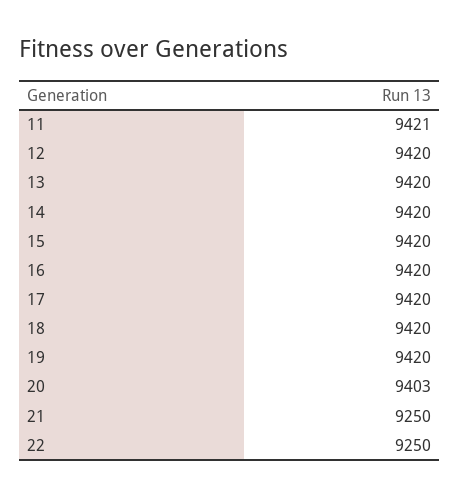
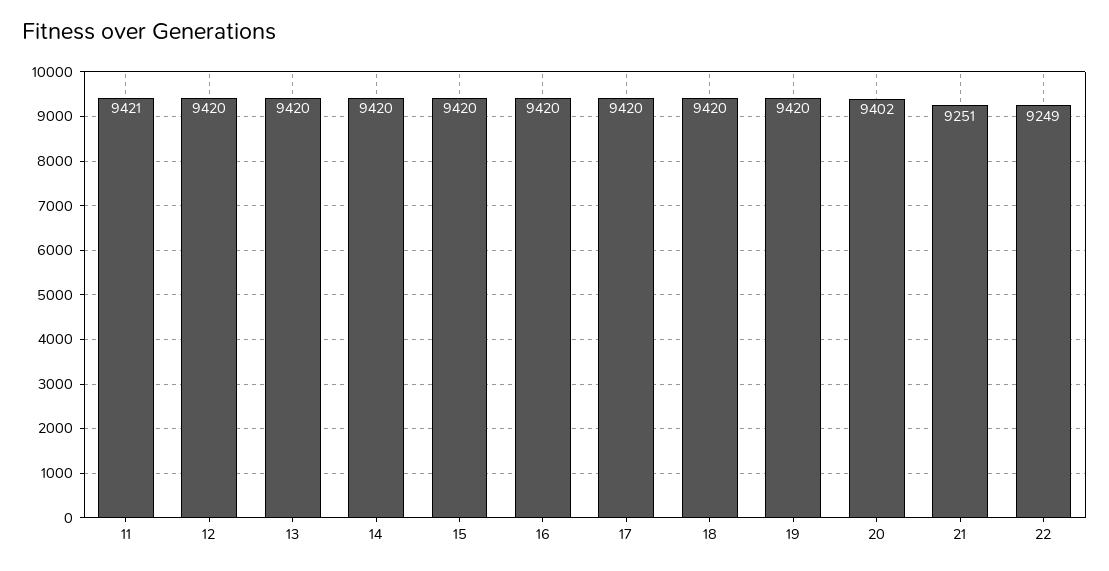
  {
    "11": 9421,
    "12": 9420,
    "13": 9420,
    "14": 9420,
    "15": 9420,
    "16": 9420,
    "17": 9420,
    "18": 9420,
    "19": 9420,
-   "20": 9403,
+   "20": 9402,
-   "21": 9250,
+   "21": 9251,
-   "22": 9250
+   "22": 9249
  }

